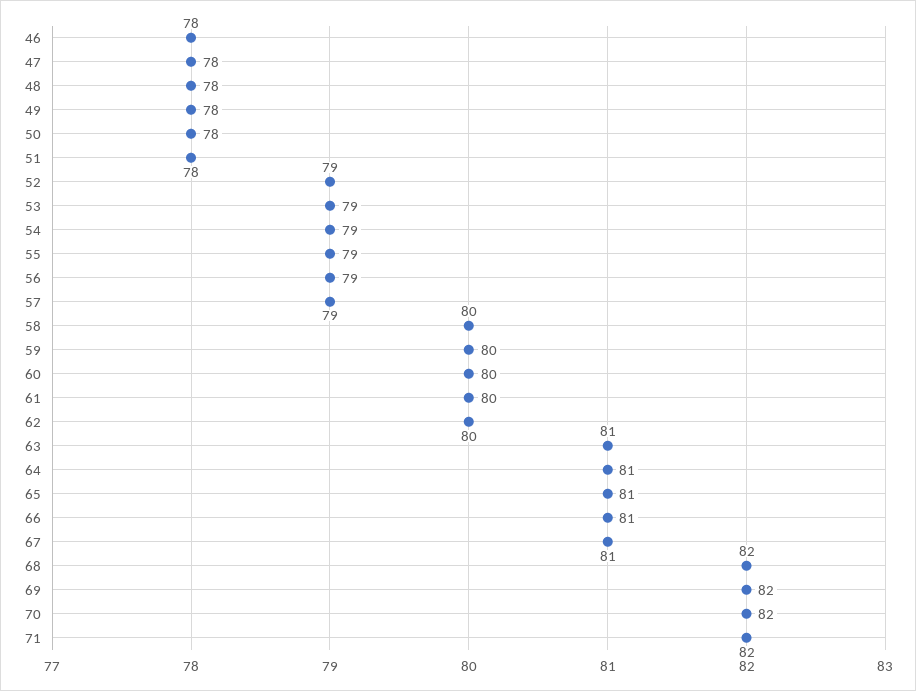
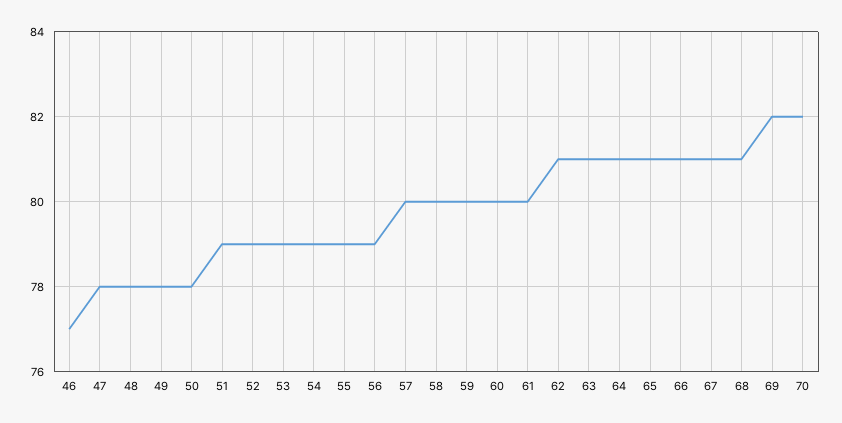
  {
-   "46": 78,
+   "46": 77,
    "47": 78,
    "48": 78,
    "49": 78,
    "50": 78,
-   "51": 78,
+   "51": 79,
    "52": 79,
    "53": 79,
    "54": 79,
    "55": 79,
    "56": 79,
-   "57": 79,
+   "57": 80,
    "58": 80,
    "59": 80,
    "60": 80,
    "61": 80,
-   "62": 80,
+   "62": 81,
    "63": 81,
    "64": 81,
    "65": 81,
    "66": 81,
    "67": 81,
-   "68": 82,
+   "68": 81,
    "69": 82,
-   "70": 82,
+   "70": 82
-   "71": 82
  }

